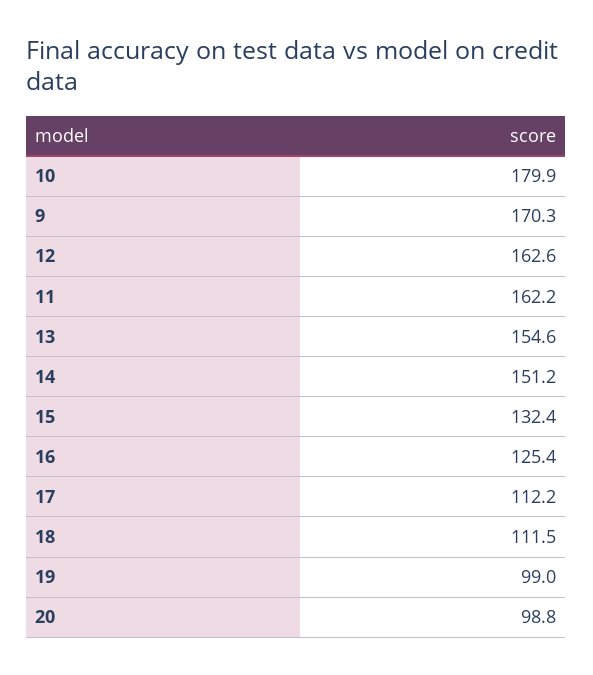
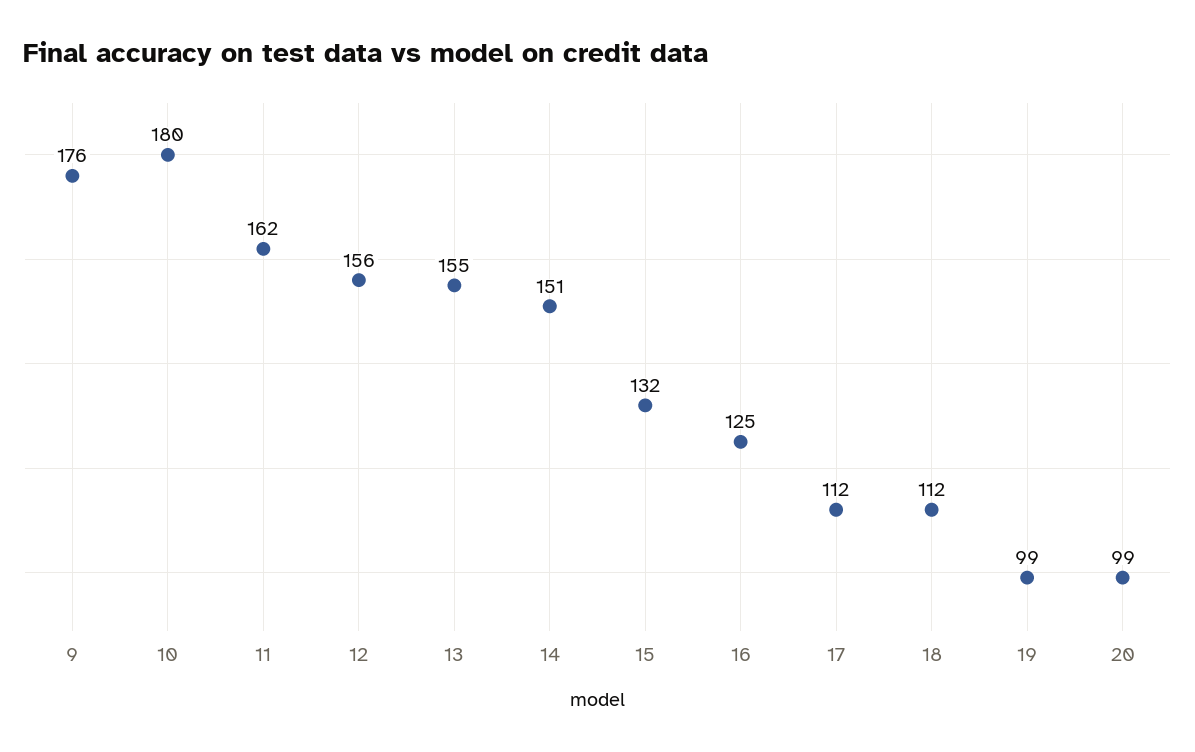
  {
    "10": 179.9,
-   "9": 170.3,
+   "9": 176,
-   "12": 162.6,
+   "12": 156,
    "11": 162.2,
    "13": 154.6,
    "14": 151.2,
    "15": 132.4,
    "16": 125.4,
    "17": 112.2,
    "18": 111.5,
    "19": 99,
    "20": 98.8
  }

